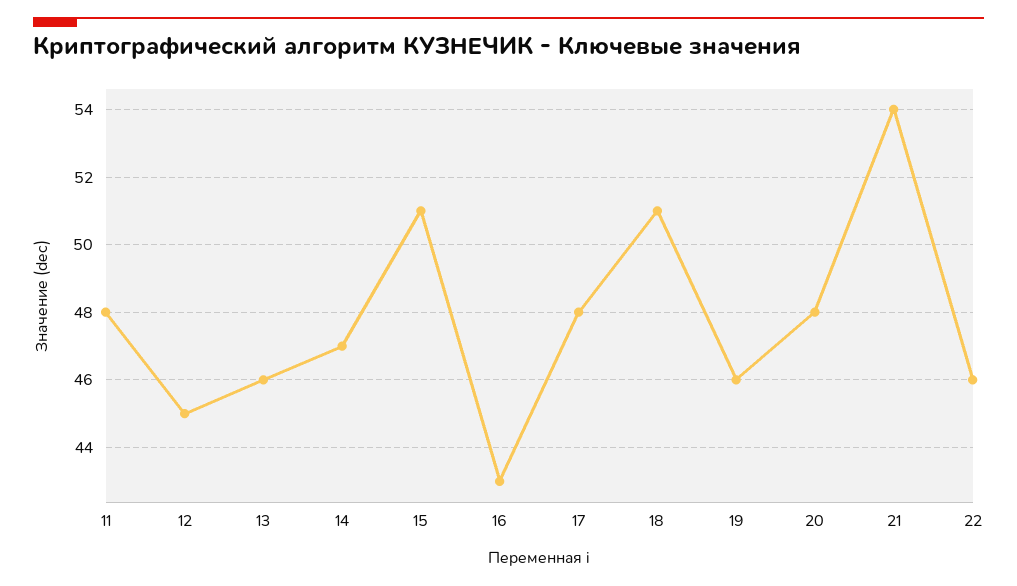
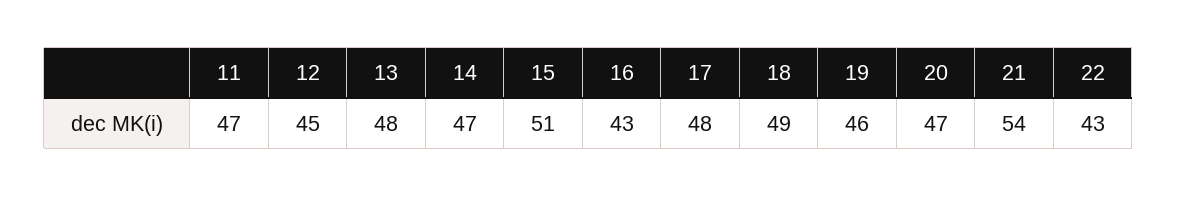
  {
-   "11": 48,
+   "11": 47,
    "12": 45,
-   "13": 46,
+   "13": 48,
    "14": 47,
    "15": 51,
    "16": 43,
    "17": 48,
-   "18": 51,
+   "18": 49,
    "19": 46,
-   "20": 48,
+   "20": 47,
    "21": 54,
-   "22": 46
+   "22": 43
  }

